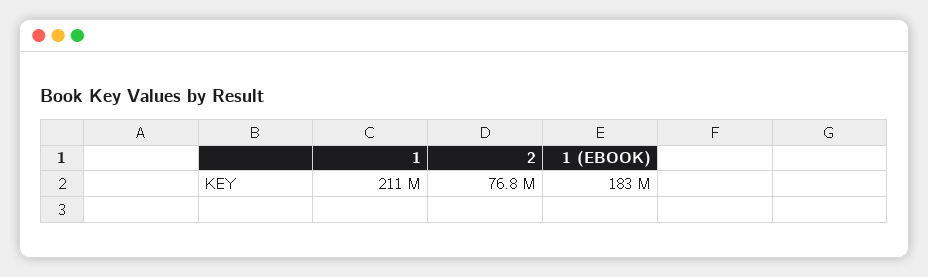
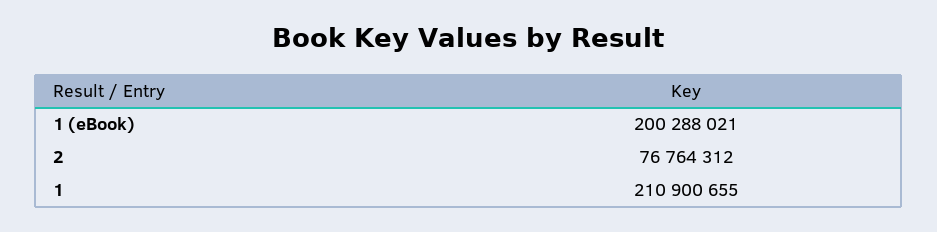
  {
    "1": 210900655,
    "2": 76764312,
-   "1 (EBOOK)": 183000000
+   "1 (EBOOK)": 200288021
  }

